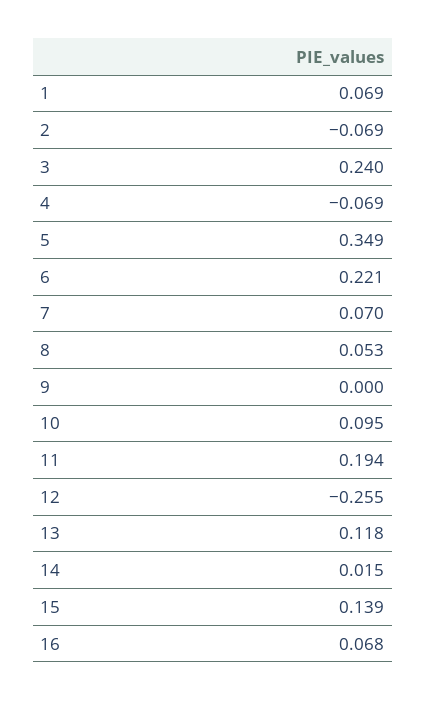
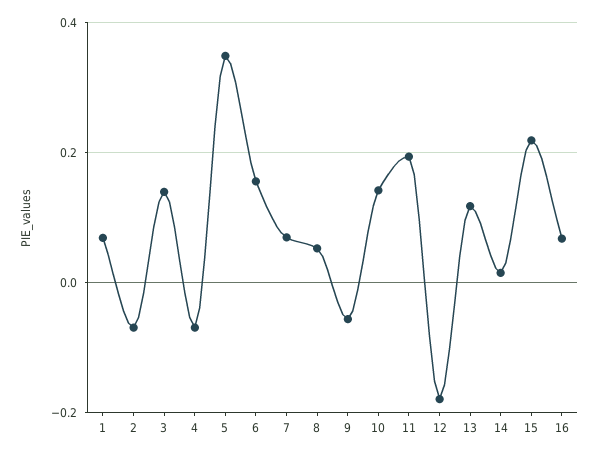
  {
    "1": 0.069,
    "2": -0.069,
-   "3": 0.24,
+   "3": 0.14,
    "4": -0.069,
    "5": 0.349,
-   "6": 0.221,
+   "6": 0.16,
    "7": 0.07,
    "8": 0.053,
-   "9": 0,
+   "9": -0.06,
-   "10": 0.095,
+   "10": 0.14,
    "11": 0.194,
-   "12": -0.255,
+   "12": -0.18,
    "13": 0.118,
    "14": 0.015,
-   "15": 0.139,
+   "15": 0.22,
    "16": 0.068
  }

